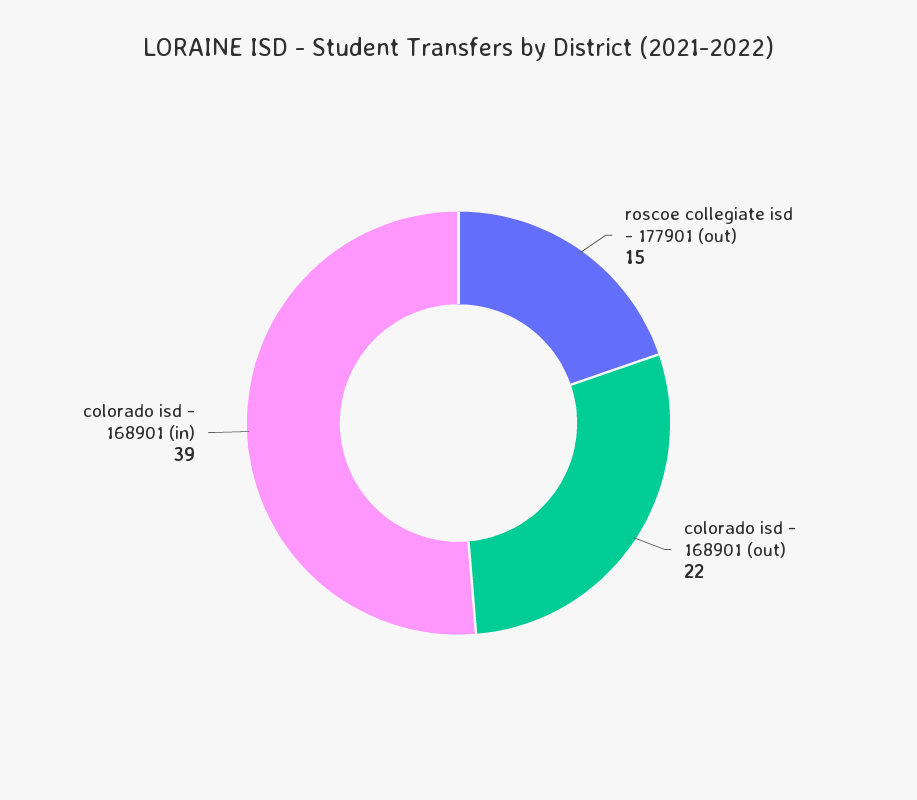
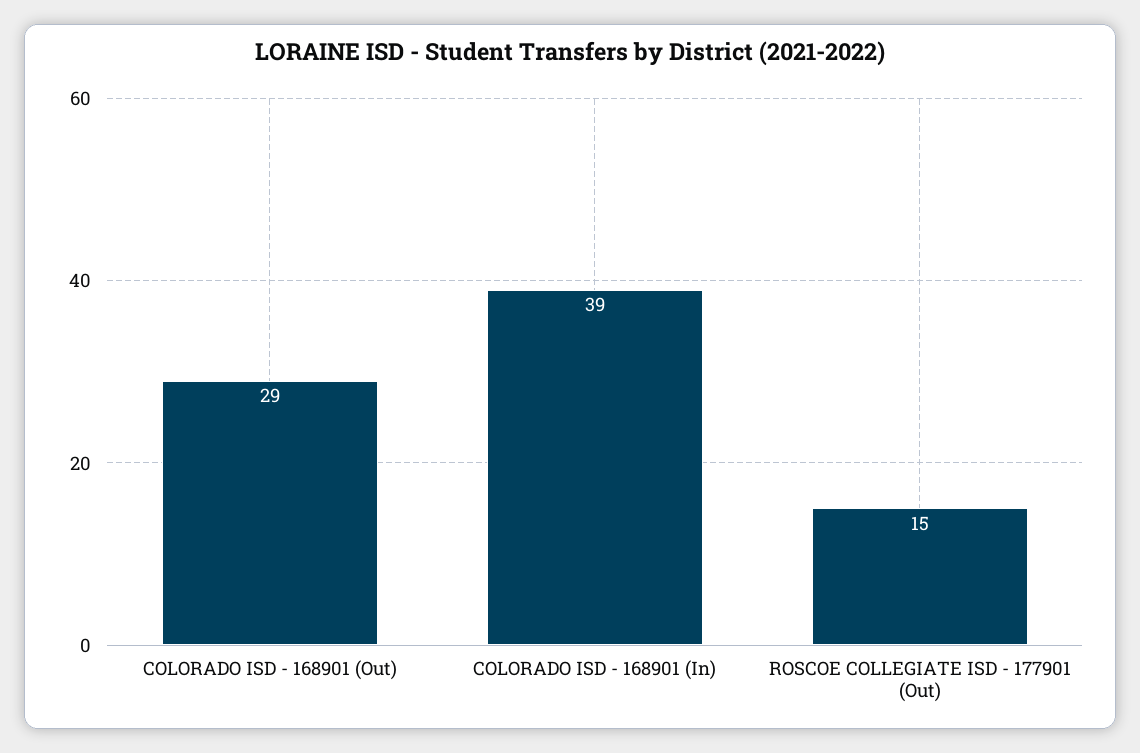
  {
    "roscoe collegiate isd - 177901 (out)": 15,
-   "colorado isd - 168901 (out)": 22,
+   "colorado isd - 168901 (out)": 29,
    "colorado isd - 168901 (in)": 39
  }

